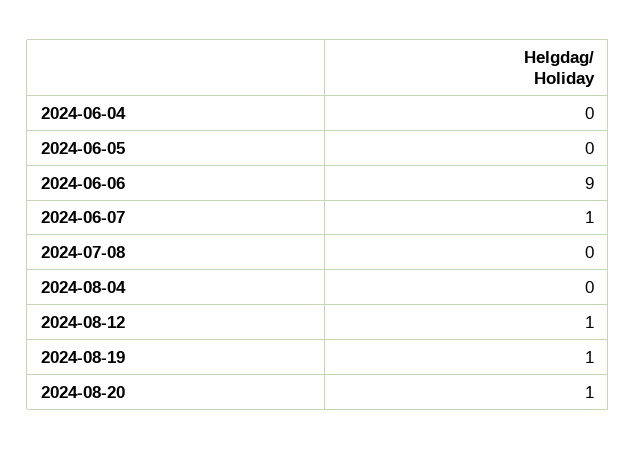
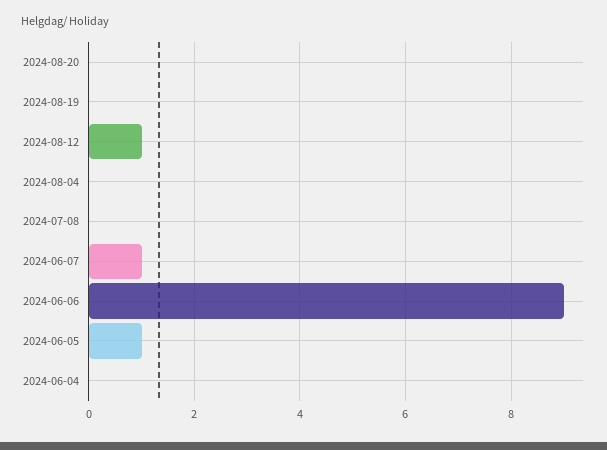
  {
    "2024-06-04": 0,
-   "2024-06-05": 0,
+   "2024-06-05": 1,
    "2024-06-06": 9,
    "2024-06-07": 1,
    "2024-07-08": 0,
    "2024-08-04": 0,
    "2024-08-12": 1,
-   "2024-08-19": 1,
+   "2024-08-19": 0,
-   "2024-08-20": 1
+   "2024-08-20": 0
  }

